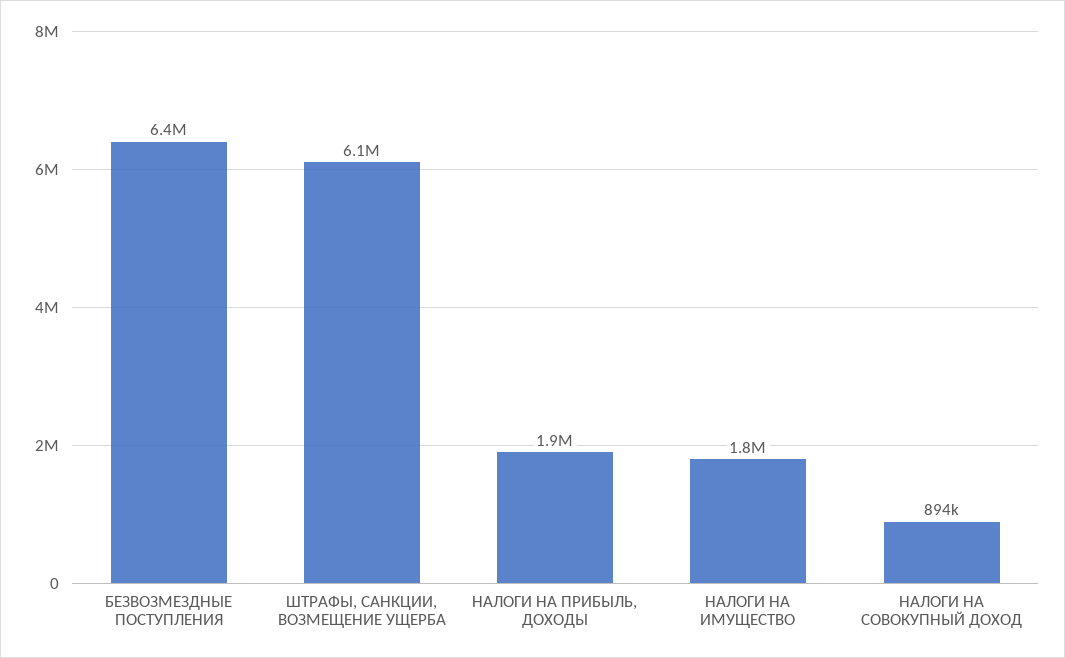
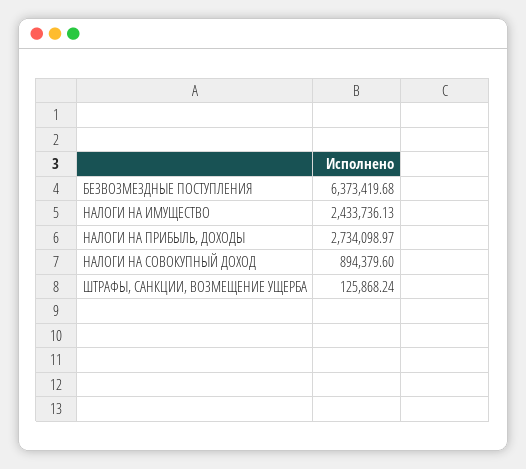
  {
    "БЕЗВОЗМЕЗДНЫЕ ПОСТУПЛЕНИЯ": 6373419.68,
-   "ШТРАФЫ, САНКЦИИ, ВОЗМЕЩЕНИЕ УЩЕРБА": 6100000,
+   "ШТРАФЫ, САНКЦИИ, ВОЗМЕЩЕНИЕ УЩЕРБА": 125868.24,
-   "НАЛОГИ НА ПРИБЫЛЬ, ДОХОДЫ": 1900000,
+   "НАЛОГИ НА ПРИБЫЛЬ, ДОХОДЫ": 2734098.97,
-   "НАЛОГИ НА ИМУЩЕСТВО": 1800000,
+   "НАЛОГИ НА ИМУЩЕСТВО": 2433736.13,
    "НАЛОГИ НА СОВОКУПНЫЙ ДОХОД": 894379.6
  }

